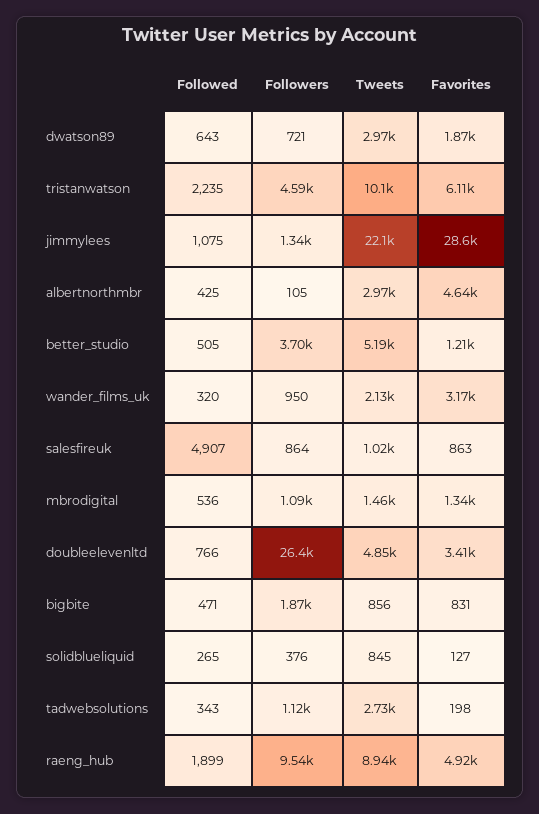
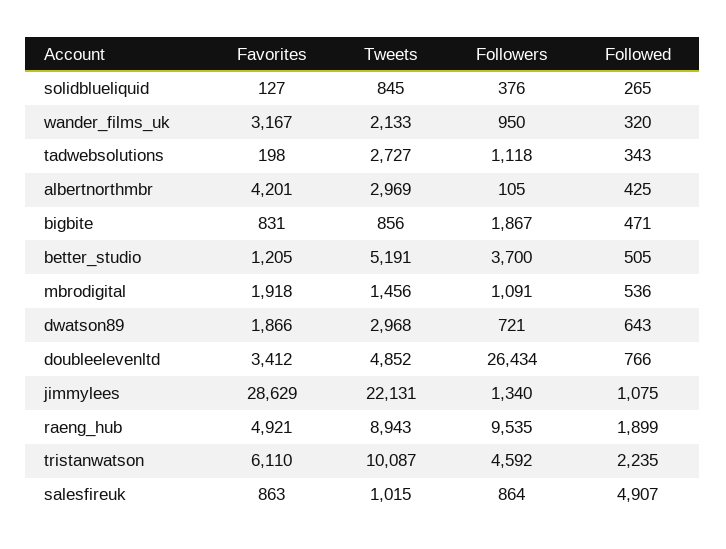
  {
    "Followed": {
      "dwatson89": 643,
      "tristanwatson": 2235,
      "jimmylees": 1075,
      "albertnorthmbr": 425,
      "better_studio": 505,
      "wander_films_uk": 320,
      "salesfireuk": 4907,
      "mbrodigital": 536,
      "doubleelevenltd": 766,
      "bigbite": 471,
      "solidblueliquid": 265,
      "tadwebsolutions": 343,
      "raeng_hub": 1899
    },
    "Followers": {
      "dwatson89": 721,
      "tristanwatson": 4592,
      "jimmylees": 1340,
      "albertnorthmbr": 105,
      "better_studio": 3700,
      "wander_films_uk": 950,
      "salesfireuk": 864,
      "mbrodigital": 1091,
      "doubleelevenltd": 26434,
      "bigbite": 1867,
      "solidblueliquid": 376,
      "tadwebsolutions": 1118,
      "raeng_hub": 9535
    },
    "Tweets": {
      "dwatson89": 2968,
      "tristanwatson": 10087,
      "jimmylees": 22131,
      "albertnorthmbr": 2969,
      "better_studio": 5191,
      "wander_films_uk": 2133,
      "salesfireuk": 1015,
      "mbrodigital": 1456,
      "doubleelevenltd": 4852,
      "bigbite": 856,
      "solidblueliquid": 845,
      "tadwebsolutions": 2727,
      "raeng_hub": 8943
    },
    "Favorites": {
      "dwatson89": 1866,
      "tristanwatson": 6110,
      "jimmylees": 28629,
-     "albertnorthmbr": 4640,
+     "albertnorthmbr": 4201,
      "better_studio": 1205,
      "wander_films_uk": 3167,
      "salesfireuk": 863,
-     "mbrodigital": 1340,
+     "mbrodigital": 1918,
      "doubleelevenltd": 3412,
      "bigbite": 831,
      "solidblueliquid": 127,
      "tadwebsolutions": 198,
      "raeng_hub": 4921
    }
  }

